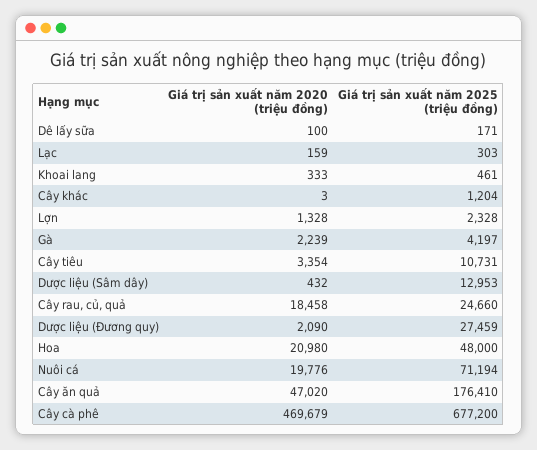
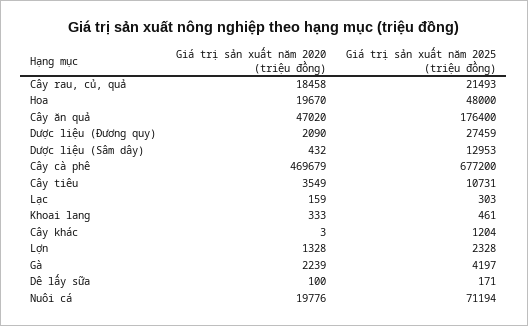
  {
    "Giá trị sản xuất năm 2020 (triệu đồng)": {
      "Dê lấy sữa": 100,
      "Lạc": 159,
      "Khoai lang": 333,
      "Cây khác": 3,
      "Lợn": 1328,
      "Gà": 2239,
-     "Cây tiêu": 3354,
+     "Cây tiêu": 3549,
      "Dược liệu (Sâm dây)": 432,
      "Cây rau, củ, quả": 18458,
      "Dược liệu (Đương quy)": 2090,
-     "Hoa": 20980,
+     "Hoa": 19670,
      "Nuôi cá": 19776,
      "Cây ăn quả": 47020,
      "Cây cà phê": 469679
    },
    "Giá trị sản xuất năm 2025 (triệu đồng)": {
      "Dê lấy sữa": 171,
      "Lạc": 303,
      "Khoai lang": 461,
      "Cây khác": 1204,
      "Lợn": 2328,
      "Gà": 4197,
      "Cây tiêu": 10731,
      "Dược liệu (Sâm dây)": 12953,
-     "Cây rau, củ, quả": 24660,
+     "Cây rau, củ, quả": 21493,
      "Dược liệu (Đương quy)": 27459,
      "Hoa": 48000,
      "Nuôi cá": 71194,
-     "Cây ăn quả": 176410,
+     "Cây ăn quả": 176400,
      "Cây cà phê": 677200
    }
  }

